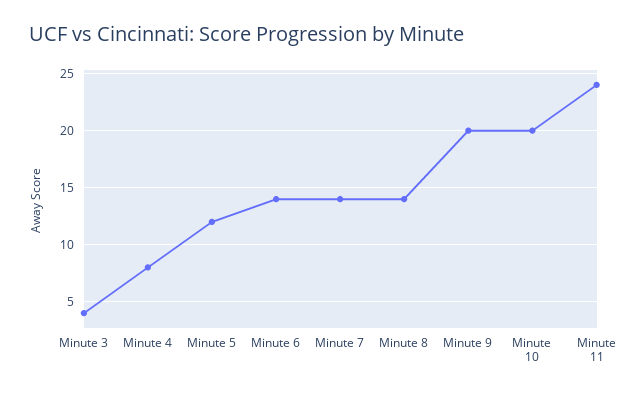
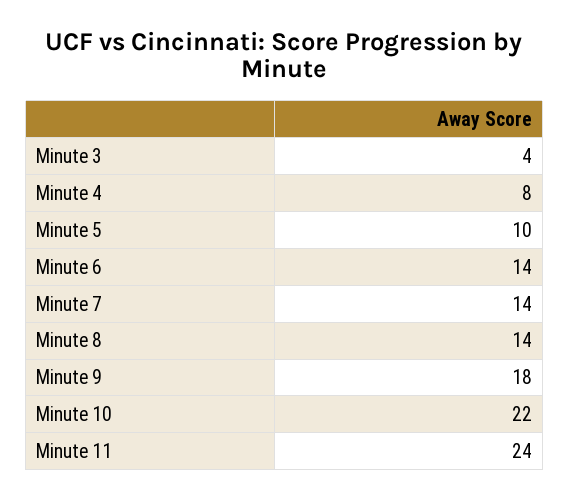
  {
    "Minute 3": 4,
    "Minute 4": 8,
-   "Minute 5": 12,
+   "Minute 5": 10,
    "Minute 6": 14,
    "Minute 7": 14,
    "Minute 8": 14,
-   "Minute 9": 20,
+   "Minute 9": 18,
-   "Minute 10": 20,
+   "Minute 10": 22,
    "Minute 11": 24
  }

